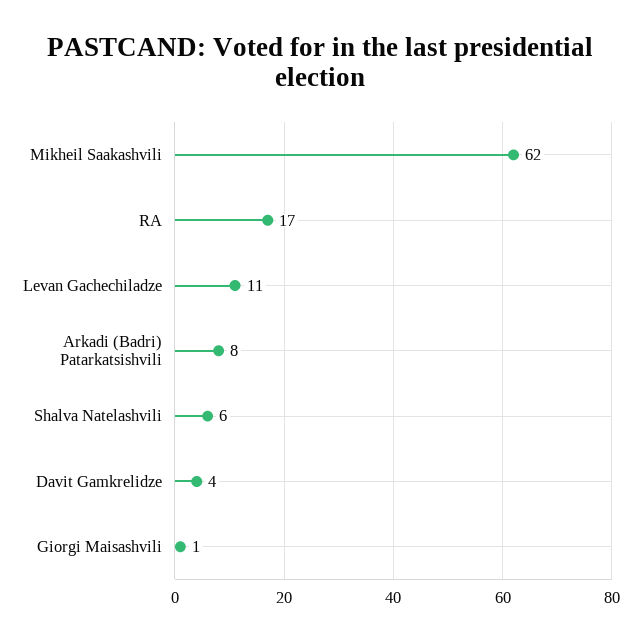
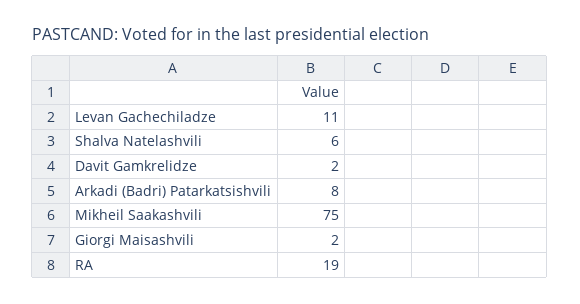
  {
-   "Mikheil Saakashvili": 62,
+   "Mikheil Saakashvili": 75,
-   "RA": 17,
+   "RA": 19,
    "Levan Gachechiladze": 11,
    "Arkadi (Badri) Patarkatsishvili": 8,
    "Shalva Natelashvili": 6,
-   "Davit Gamkrelidze": 4,
+   "Davit Gamkrelidze": 2,
-   "Giorgi Maisashvili": 1
+   "Giorgi Maisashvili": 2
  }

